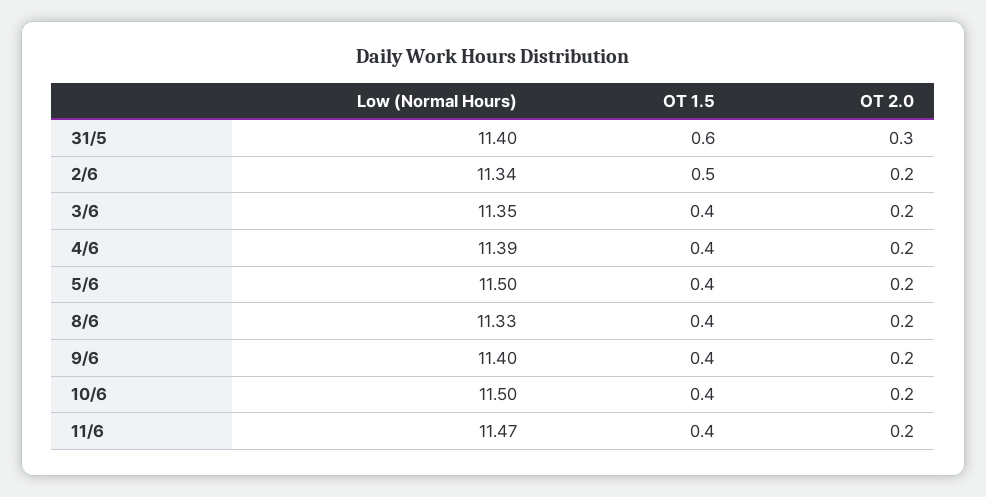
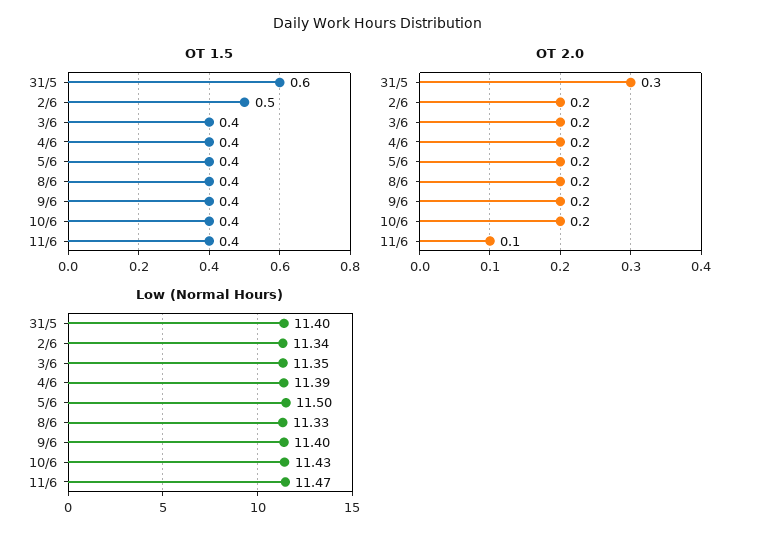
  {
    "Low (Normal Hours)": {
      "31/5": 11.4,
      "2/6": 11.34,
      "3/6": 11.35,
      "4/6": 11.39,
      "5/6": 11.5,
      "8/6": 11.33,
      "9/6": 11.4,
-     "10/6": 11.5,
+     "10/6": 11.43,
      "11/6": 11.47
    },
    "OT 1.5": {
      "31/5": 0.6,
      "2/6": 0.5,
      "3/6": 0.4,
      "4/6": 0.4,
      "5/6": 0.4,
      "8/6": 0.4,
      "9/6": 0.4,
      "10/6": 0.4,
      "11/6": 0.4
    },
    "OT 2.0": {
      "31/5": 0.3,
      "2/6": 0.2,
      "3/6": 0.2,
      "4/6": 0.2,
      "5/6": 0.2,
      "8/6": 0.2,
      "9/6": 0.2,
      "10/6": 0.2,
-     "11/6": 0.2
+     "11/6": 0.1
    }
  }

